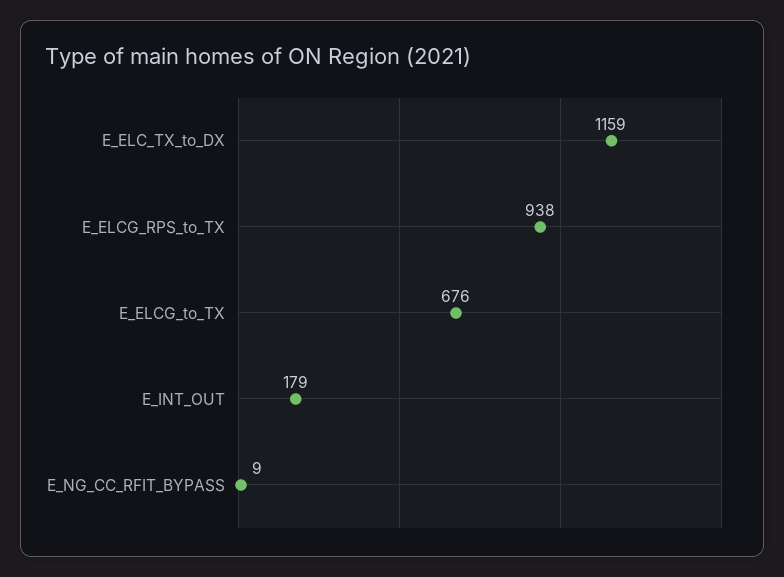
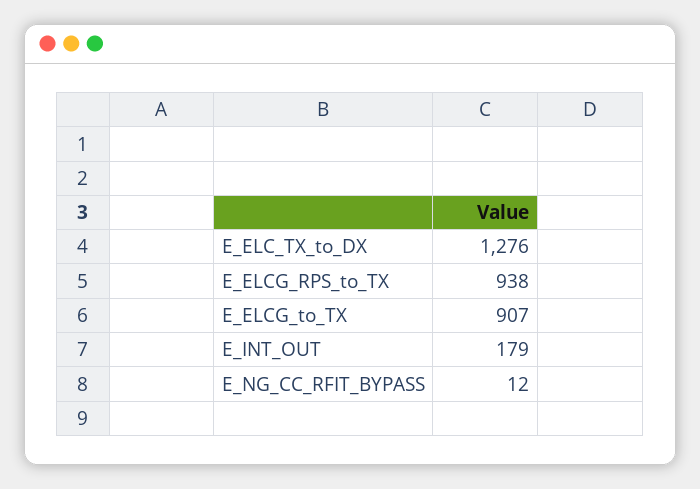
  {
-   "E_ELC_TX_to_DX": 1159,
+   "E_ELC_TX_to_DX": 1276,
    "E_ELCG_RPS_to_TX": 938,
-   "E_ELCG_to_TX": 676,
+   "E_ELCG_to_TX": 907,
    "E_INT_OUT": 179,
-   "E_NG_CC_RFIT_BYPASS": 9
+   "E_NG_CC_RFIT_BYPASS": 12
  }

